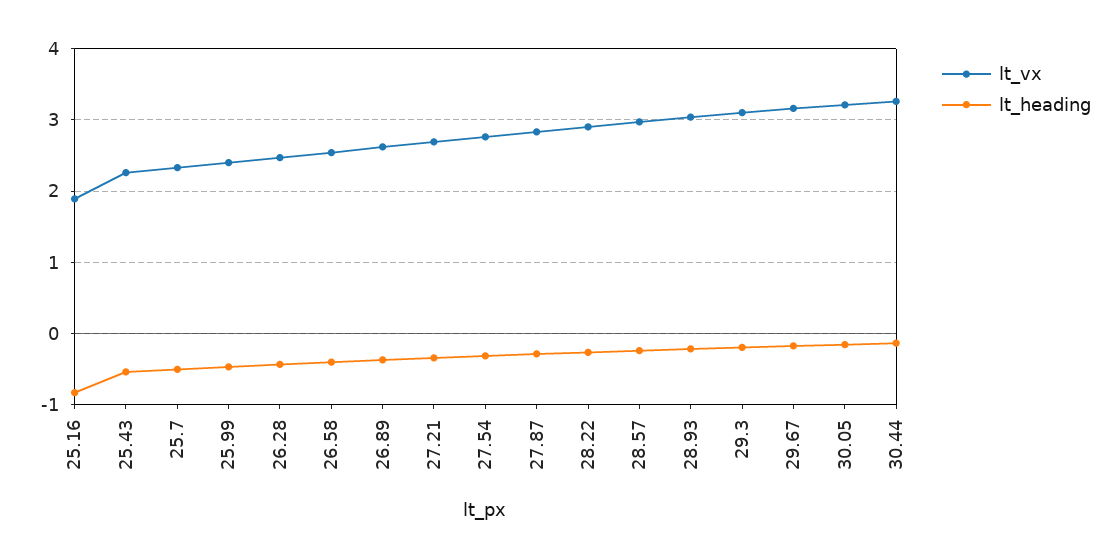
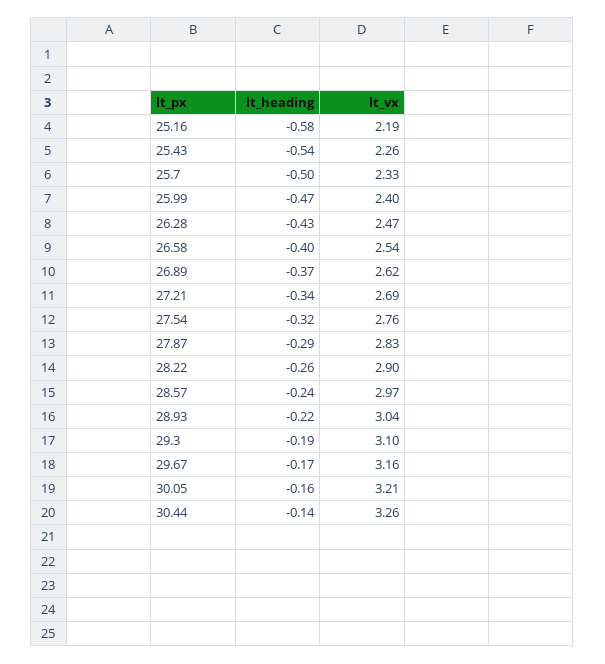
  {
    "lt_vx": {
-     "25.16": 1.9,
+     "25.16": 2.19,
      "25.43": 2.26,
      "25.7": 2.33,
      "25.99": 2.4,
      "26.28": 2.47,
      "26.58": 2.54,
      "26.89": 2.62,
      "27.21": 2.69,
      "27.54": 2.76,
      "27.87": 2.83,
      "28.22": 2.9,
      "28.57": 2.97,
      "28.93": 3.04,
      "29.3": 3.1,
      "29.67": 3.16,
      "30.05": 3.21,
      "30.44": 3.26
    },
    "lt_heading": {
-     "25.16": -0.8,
+     "25.16": -0.58,
      "25.43": -0.54,
      "25.7": -0.5,
      "25.99": -0.47,
      "26.28": -0.43,
      "26.58": -0.4,
      "26.89": -0.37,
      "27.21": -0.34,
      "27.54": -0.32,
      "27.87": -0.29,
      "28.22": -0.26,
      "28.57": -0.24,
      "28.93": -0.22,
      "29.3": -0.19,
      "29.67": -0.17,
      "30.05": -0.16,
      "30.44": -0.14
    }
  }

